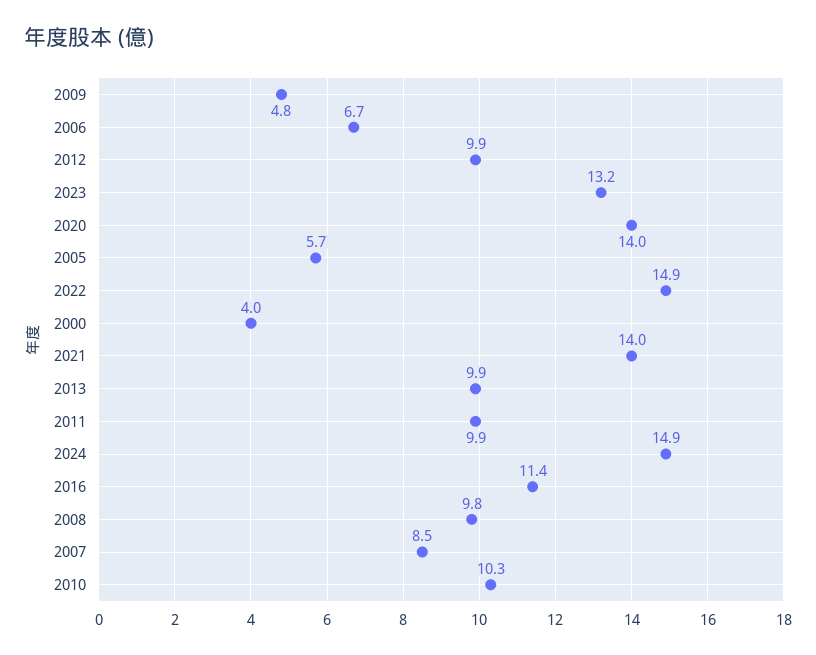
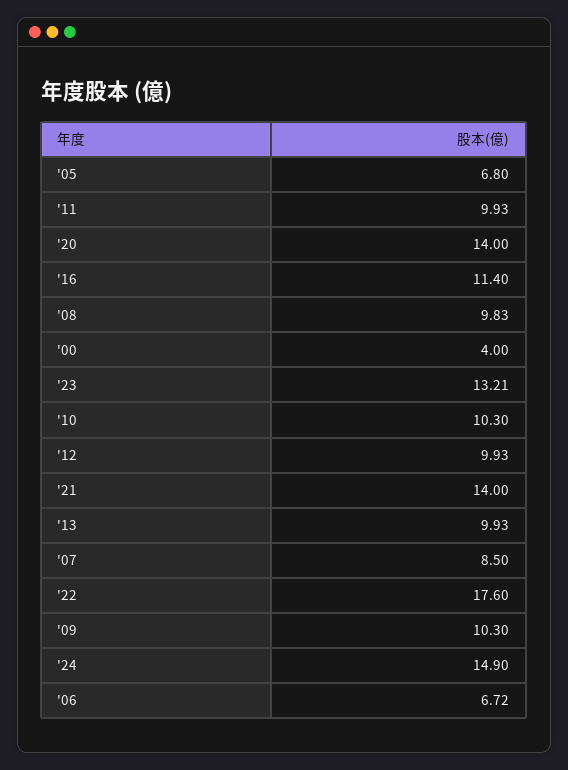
  {
-   "2009": 4.8,
+   "2009": 10.3,
    "2006": 6.72,
    "2012": 9.93,
    "2023": 13.21,
    "2020": 14,
-   "2005": 5.7,
+   "2005": 6.8,
-   "2022": 14.9,
+   "2022": 17.6,
    "2000": 4,
    "2021": 14,
    "2013": 9.93,
    "2011": 9.93,
    "2024": 14.9,
    "2016": 11.4,
    "2008": 9.83,
    "2007": 8.5,
    "2010": 10.3
  }

